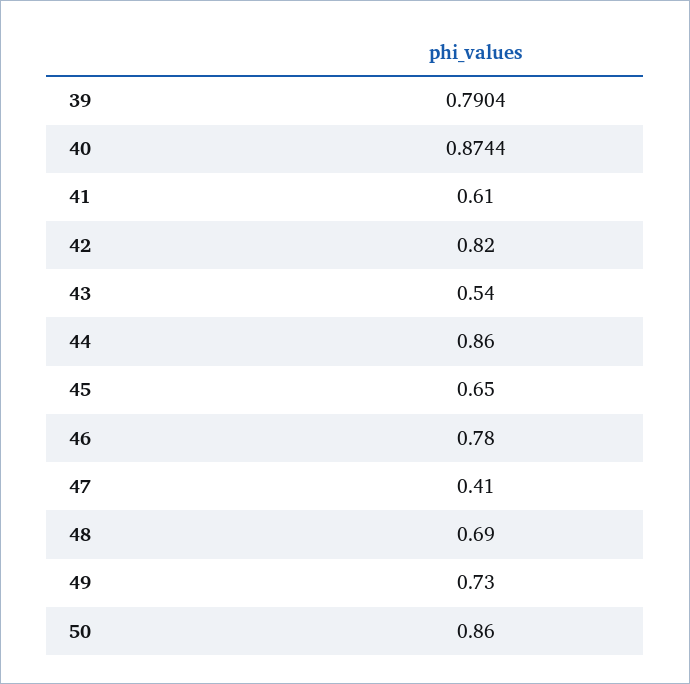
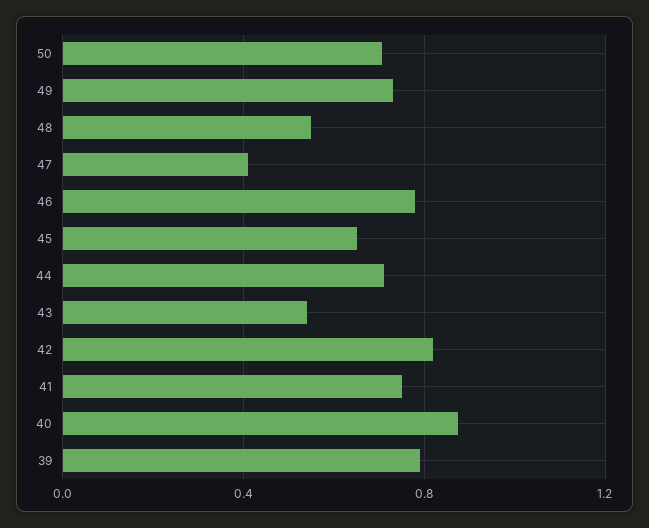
  {
    "39": 0.7904,
    "40": 0.8744,
-   "41": 0.61,
+   "41": 0.75,
    "42": 0.82,
    "43": 0.54,
-   "44": 0.86,
+   "44": 0.7,
    "45": 0.65,
    "46": 0.78,
    "47": 0.41,
-   "48": 0.69,
+   "48": 0.55,
    "49": 0.73,
-   "50": 0.86
+   "50": 0.7
  }

